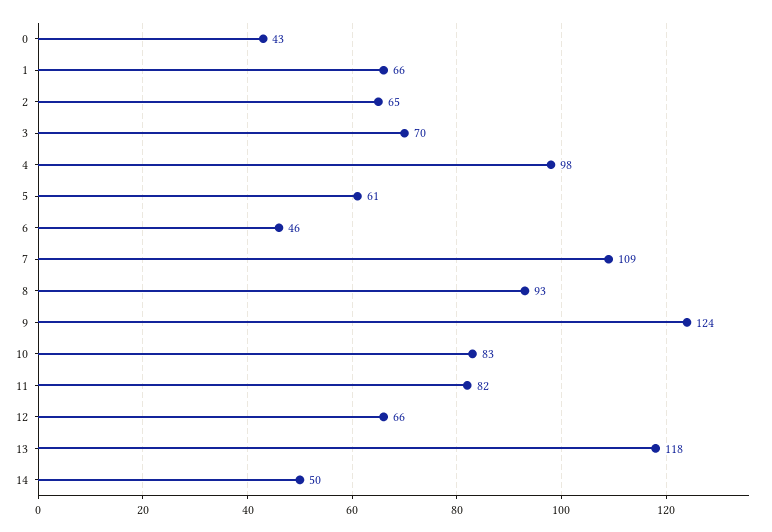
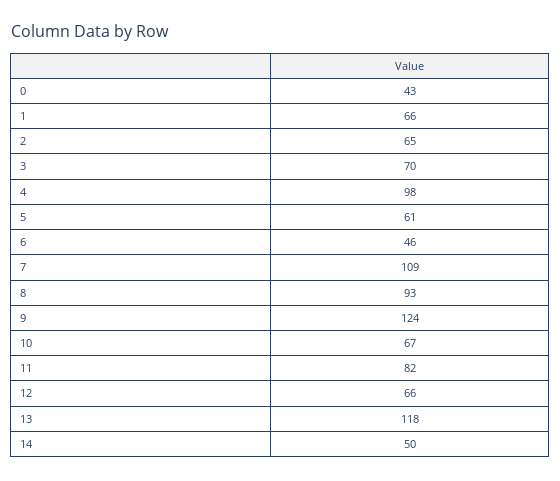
  {
    "0": 43,
    "1": 66,
    "2": 65,
    "3": 70,
    "4": 98,
    "5": 61,
    "6": 46,
    "7": 109,
    "8": 93,
    "9": 124,
-   "10": 83,
+   "10": 67,
    "11": 82,
    "12": 66,
    "13": 118,
    "14": 50
  }

